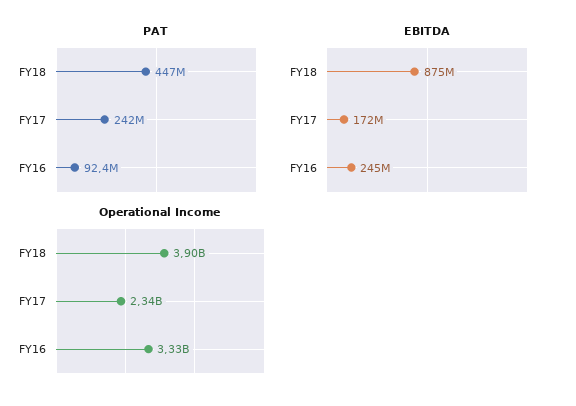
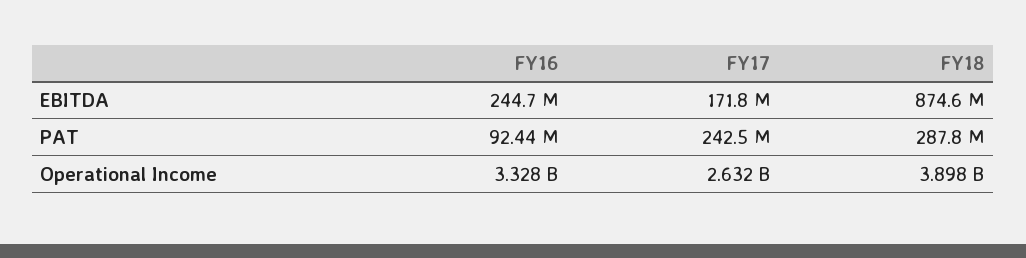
  {
    "PAT": {
-     "FY18": 447000000,
+     "FY18": 287800000,
      "FY17": 242500000,
      "FY16": 92440000
    },
    "EBITDA": {
      "FY18": 874600000,
      "FY17": 171800000,
      "FY16": 244700000
    },
    "Operational Income": {
      "FY18": 3898000000,
-     "FY17": 2340000000,
+     "FY17": 2632000000,
      "FY16": 3328000000
    }
  }

